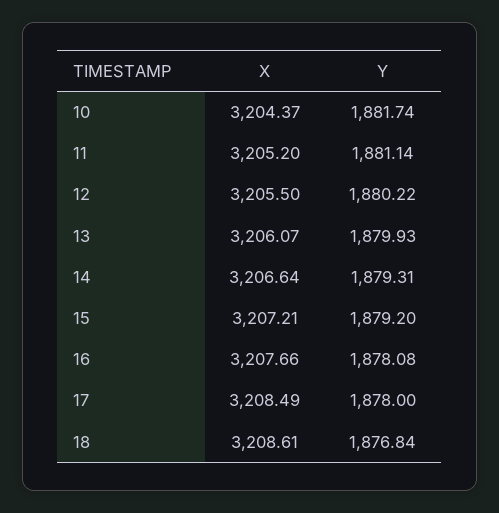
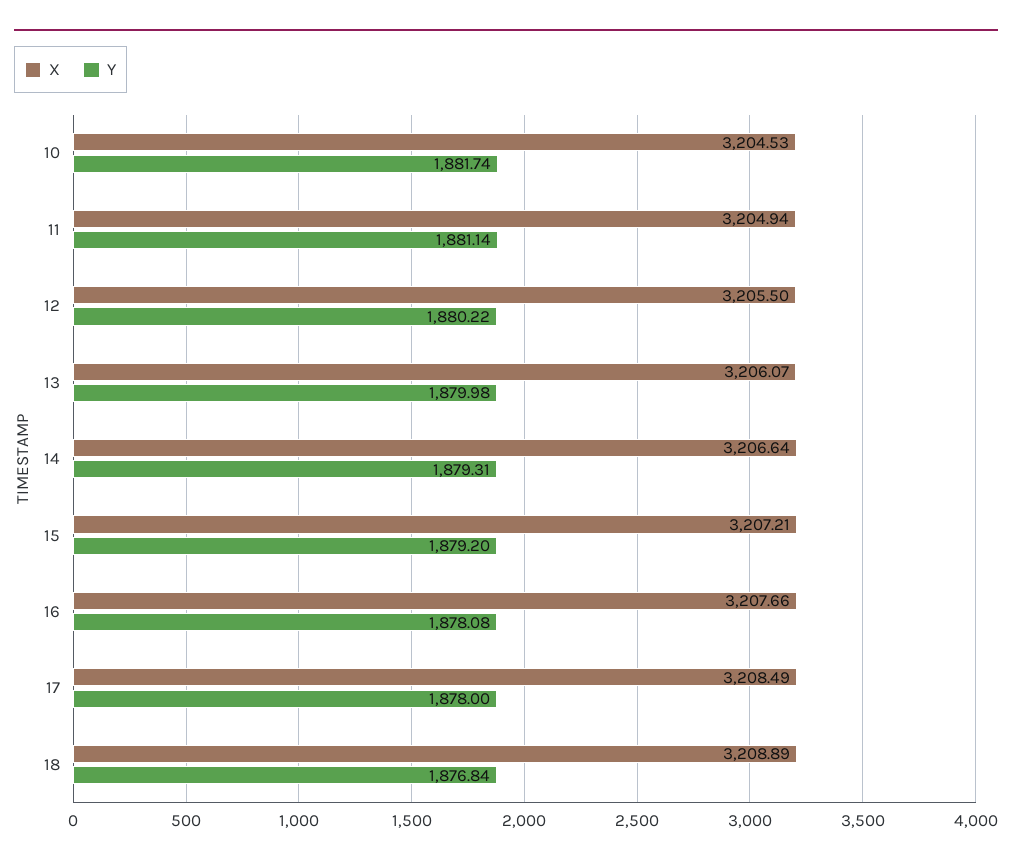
  {
    "X": {
-     "10": 3204.37,
+     "10": 3204.53,
-     "11": 3205.2,
+     "11": 3204.94,
      "12": 3205.5,
      "13": 3206.07,
      "14": 3206.64,
      "15": 3207.21,
      "16": 3207.66,
      "17": 3208.49,
-     "18": 3208.61
+     "18": 3208.89
    },
    "Y": {
      "10": 1881.74,
      "11": 1881.14,
      "12": 1880.22,
-     "13": 1879.93,
+     "13": 1879.98,
      "14": 1879.31,
      "15": 1879.2,
      "16": 1878.08,
      "17": 1878,
      "18": 1876.84
    }
  }

